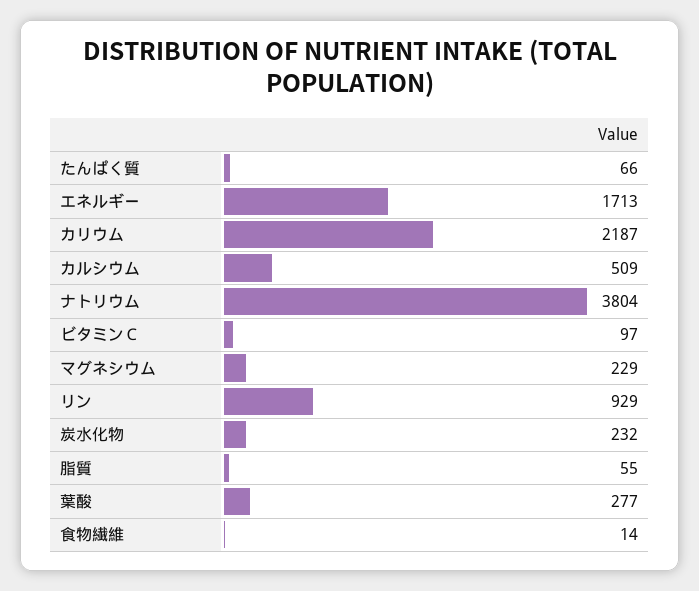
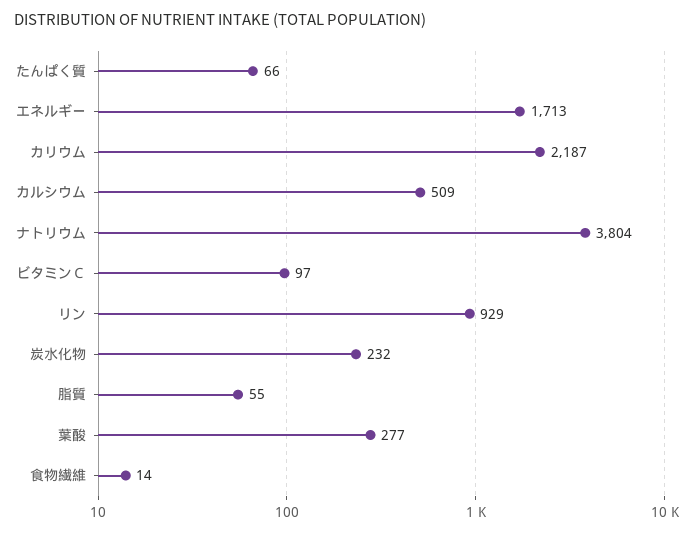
  {
    "たんぱく質": 66,
    "エネルギー": 1713,
    "カリウム": 2187,
    "カルシウム": 509,
    "ナトリウム": 3804,
    "ビタミンＣ": 97,
-   "マグネシウム": 229,
    "リン": 929,
    "炭水化物": 232,
    "脂質": 55,
    "葉酸": 277,
    "食物繊維": 14
  }

